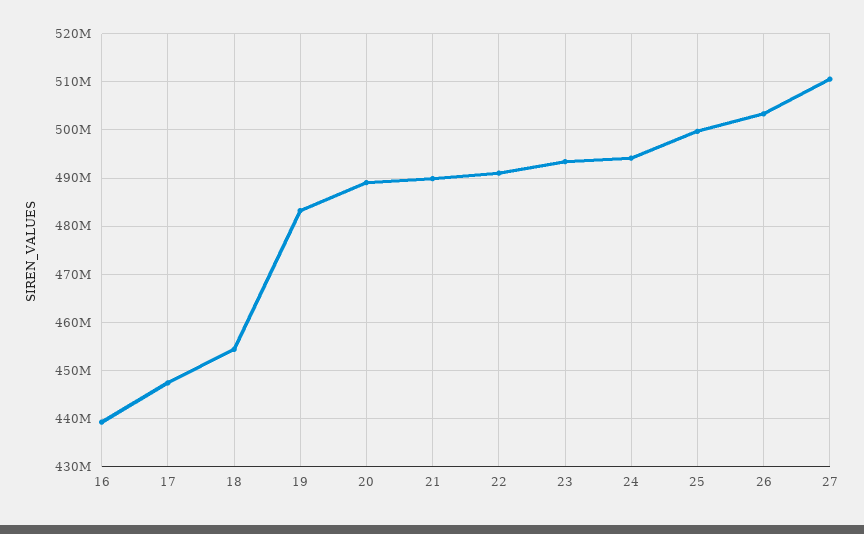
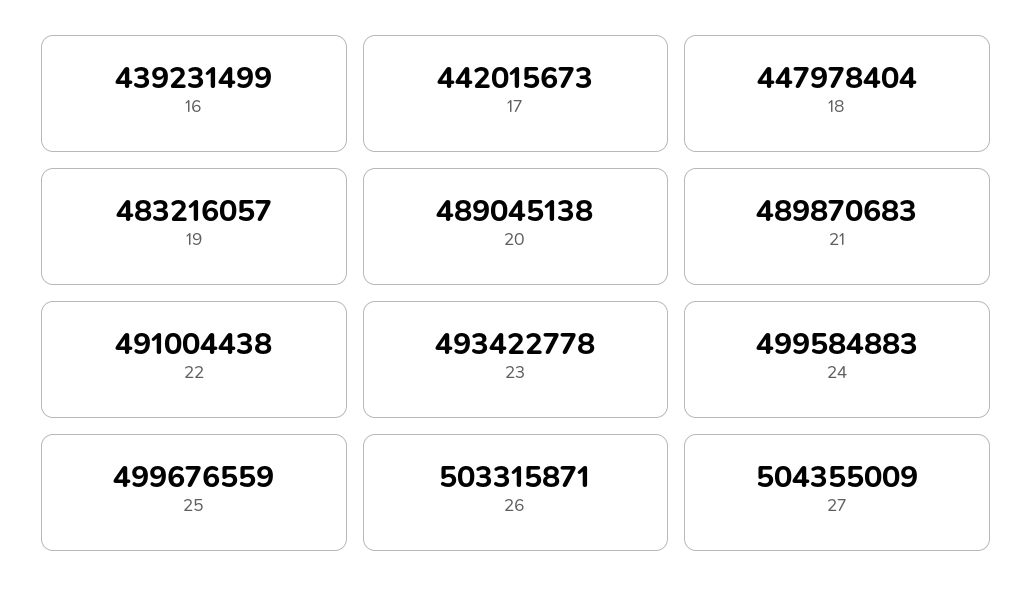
  {
    "16": 439231499,
-   "17": 448000000,
+   "17": 442015673,
-   "18": 454000000,
+   "18": 447978404,
    "19": 483216057,
    "20": 489045138,
    "21": 489870683,
    "22": 491004438,
    "23": 493422778,
-   "24": 494000000,
+   "24": 499584883,
    "25": 499676559,
    "26": 503315871,
-   "27": 510000000
+   "27": 504355009
  }

